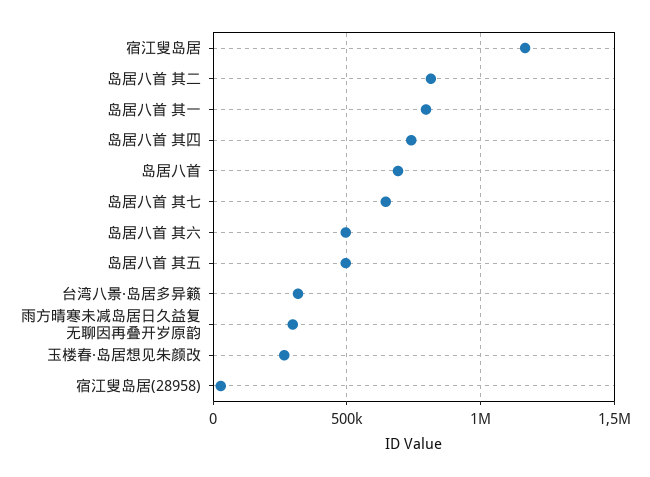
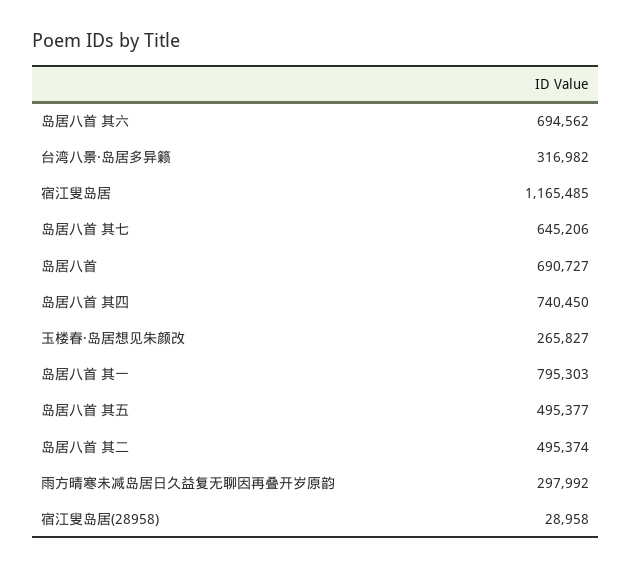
  {
    "宿江叟岛居": 1165485,
-   "岛居八首 其二": 800000,
+   "岛居八首 其二": 495374,
    "岛居八首 其一": 795303,
    "岛居八首 其四": 740450,
    "岛居八首": 690727,
    "岛居八首 其七": 645206,
-   "岛居八首 其六": 500000,
+   "岛居八首 其六": 694562,
    "岛居八首 其五": 495377,
    "台湾八景·岛居多异籁": 316982,
    "雨方晴寒未减岛居日久益复无聊因再叠开岁原韵": 297992,
    "玉楼春·岛居想见朱颜改": 265827,
    "宿江叟岛居(28958)": 28958
  }

